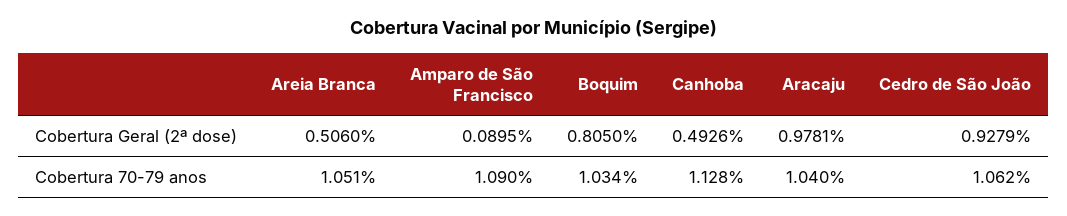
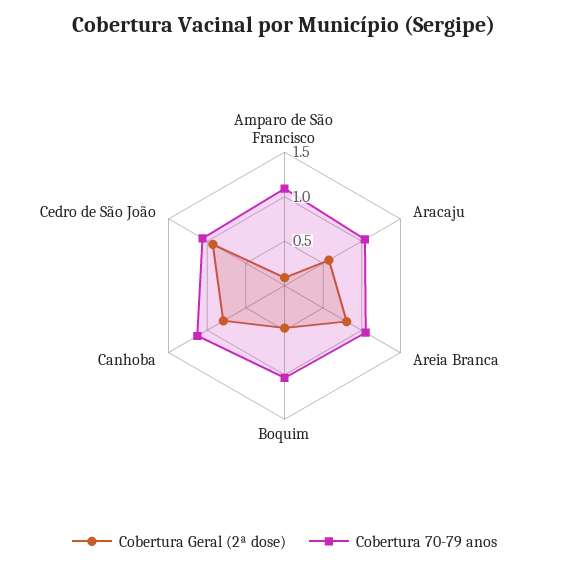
  {
    "Cobertura Geral (2ª dose)": {
-     "Areia Branca": 0.506,
+     "Areia Branca": 0.8,
      "Amparo de São Francisco": 0.0895,
-     "Boquim": 0.805,
+     "Boquim": 0.5,
-     "Canhoba": 0.4926,
+     "Canhoba": 0.8,
-     "Aracaju": 0.9781,
+     "Aracaju": 0.6,
      "Cedro de São João": 0.9279
    },
    "Cobertura 70-79 anos": {
      "Areia Branca": 1.051,
      "Amparo de São Francisco": 1.09,
      "Boquim": 1.034,
      "Canhoba": 1.128,
      "Aracaju": 1.04,
      "Cedro de São João": 1.062
    }
  }

